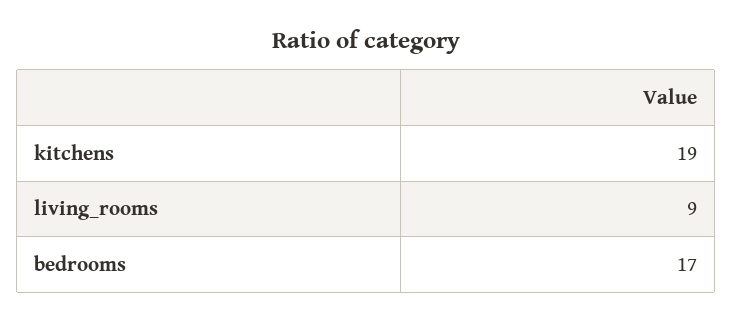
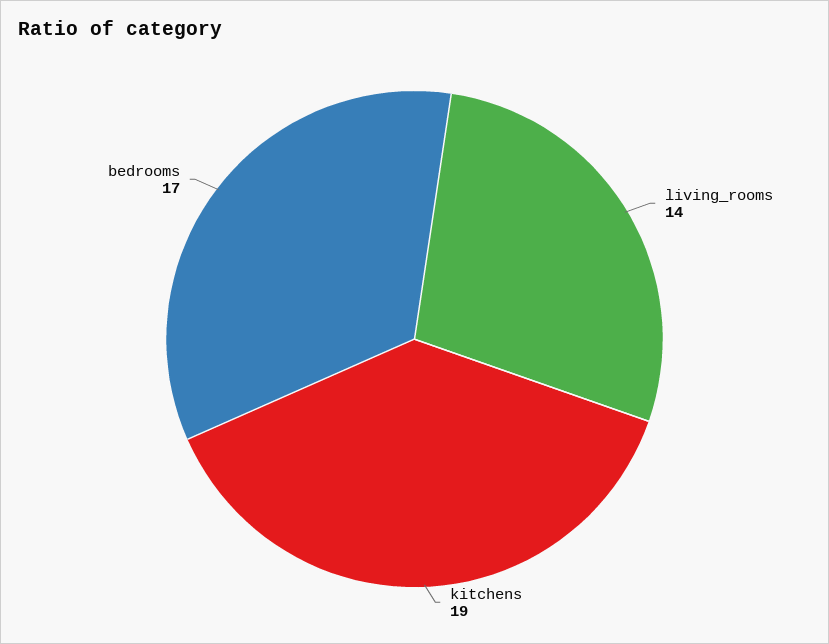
  {
    "kitchens": 19,
-   "living_rooms": 9,
+   "living_rooms": 14,
    "bedrooms": 17
  }

